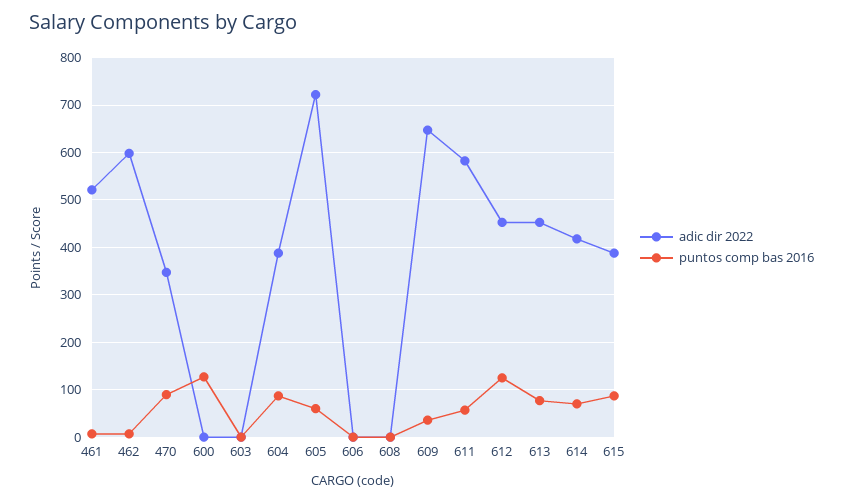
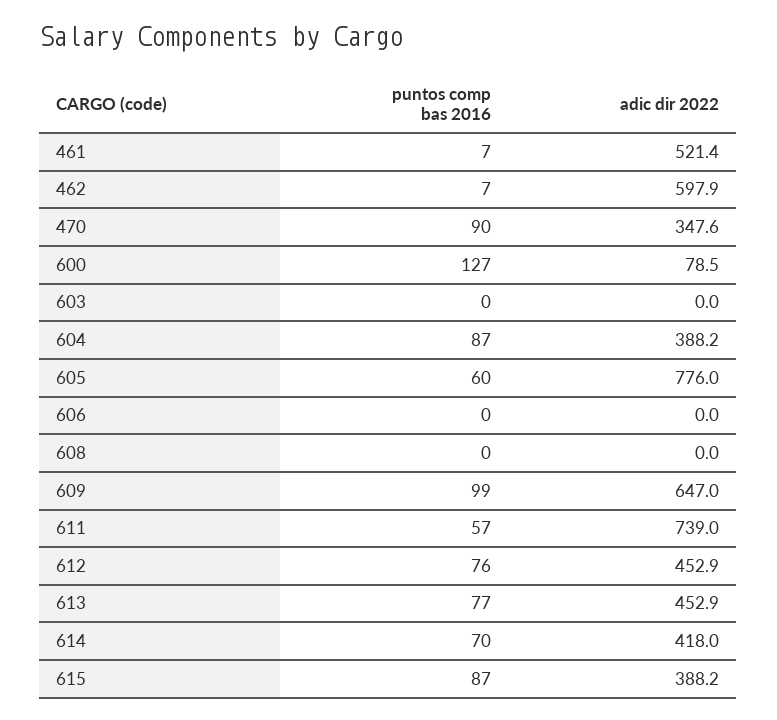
  {
    "adic dir 2022": {
      "461": 521.4,
      "462": 597.9,
      "470": 347.6,
-     "600": 0,
+     "600": 78.5,
      "603": 0,
      "604": 388.2,
-     "605": 720,
+     "605": 776,
      "606": 0,
      "608": 0,
      "609": 647,
-     "611": 580,
+     "611": 739,
      "612": 452.9,
      "613": 452.9,
      "614": 418,
      "615": 388.2
    },
    "puntos comp bas 2016": {
      "461": 7,
      "462": 7,
      "470": 90,
      "600": 127,
      "603": 0,
      "604": 87,
      "605": 60,
      "606": 0,
      "608": 0,
-     "609": 40,
+     "609": 99,
      "611": 57,
-     "612": 120,
+     "612": 76,
      "613": 77,
      "614": 70,
      "615": 87
    }
  }

